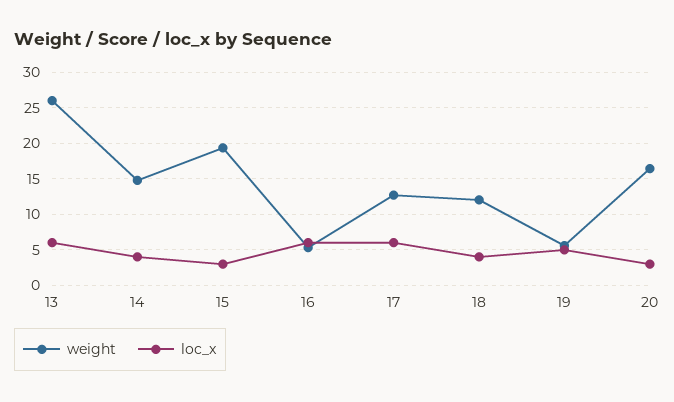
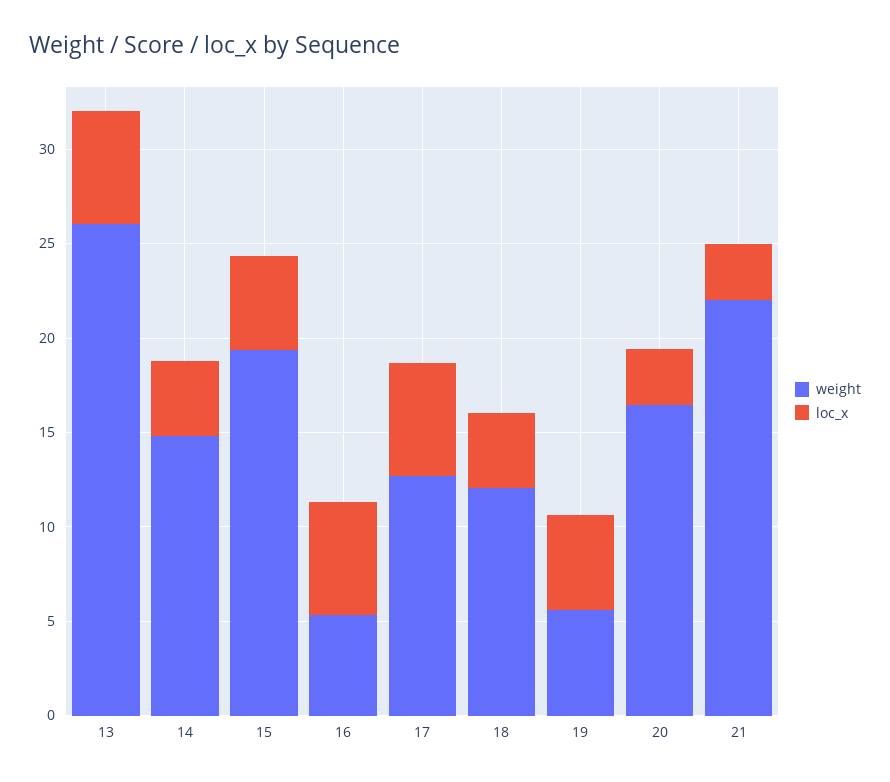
  {
    "weight": {
      "13": 26,
      "14": 15,
      "15": 19,
      "16": 5,
      "17": 13,
      "18": 12,
      "19": 6,
-     "20": 16
+     "20": 16,
+     "21": 22
    },
    "loc_x": {
      "13": 6,
      "14": 4,
-     "15": 3,
+     "15": 5,
      "16": 6,
      "17": 6,
      "18": 4,
      "19": 5,
-     "20": 3
+     "20": 3,
+     "21": 3
    }
  }

